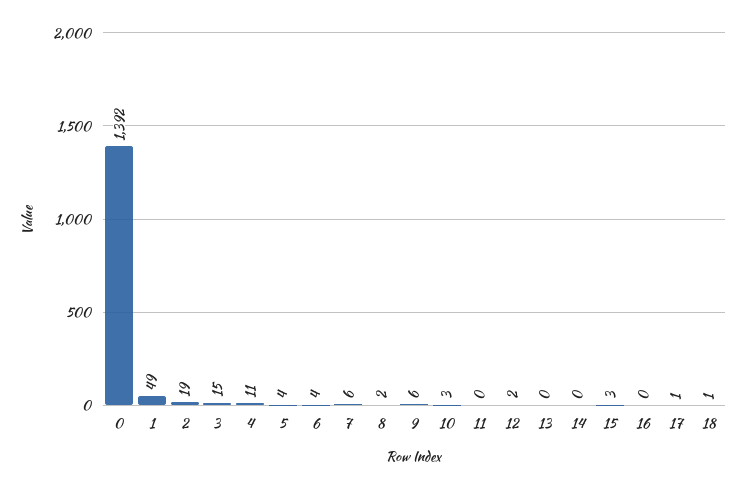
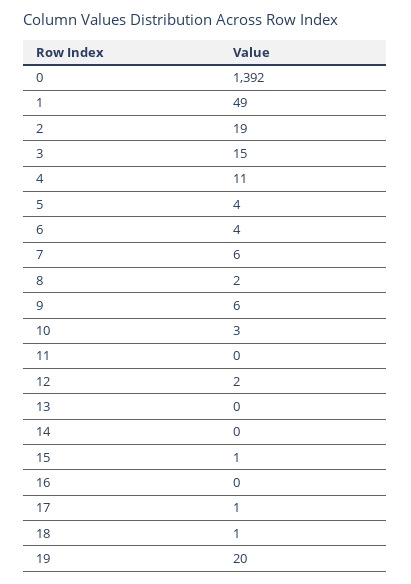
  {
    "0": 1392,
    "1": 49,
    "2": 19,
    "3": 15,
    "4": 11,
    "5": 4,
    "6": 4,
    "7": 6,
    "8": 2,
    "9": 6,
    "10": 3,
    "11": 0,
    "12": 2,
    "13": 0,
    "14": 0,
-   "15": 3,
+   "15": 1,
    "16": 0,
    "17": 1,
-   "18": 1
+   "18": 1,
+   "19": 20
  }

